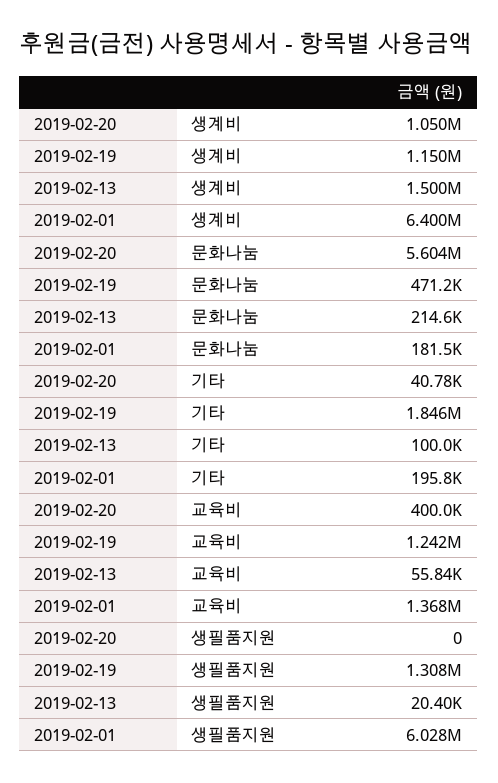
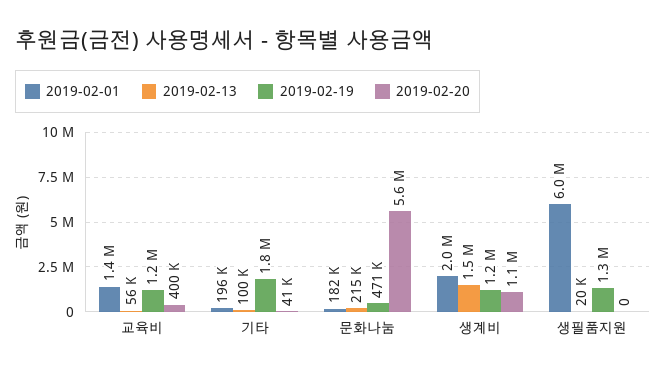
  {
    "2019-02-20": {
      "생계비": 1050000,
      "문화나눔": 5604000,
      "기타": 40780,
      "교육비": 400000,
      "생필품지원": 0
    },
    "2019-02-19": {
      "생계비": 1150000,
      "문화나눔": 471200,
      "기타": 1846000,
      "교육비": 1242000,
      "생필품지원": 1308000
    },
    "2019-02-13": {
      "생계비": 1500000,
      "문화나눔": 214600,
      "기타": 100000,
      "교육비": 55840,
      "생필품지원": 20400
    },
    "2019-02-01": {
-     "생계비": 6400000,
+     "생계비": 2000000,
      "문화나눔": 181500,
      "기타": 195800,
      "교육비": 1368000,
      "생필품지원": 6028000
    }
  }

